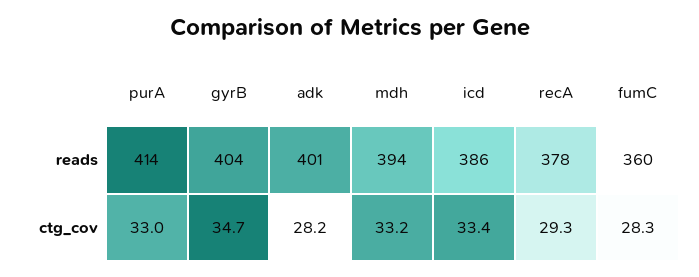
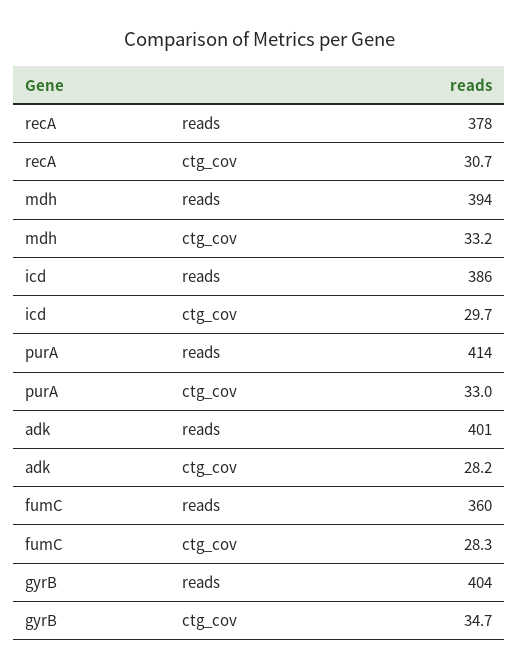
  {
    "purA": {
      "reads": 414,
      "ctg_cov": 33
    },
    "gyrB": {
      "reads": 404,
      "ctg_cov": 34.7
    },
    "adk": {
      "reads": 401,
      "ctg_cov": 28.2
    },
    "mdh": {
      "reads": 394,
      "ctg_cov": 33.2
    },
    "icd": {
      "reads": 386,
-     "ctg_cov": 33.4
+     "ctg_cov": 29.7
    },
    "recA": {
      "reads": 378,
-     "ctg_cov": 29.3
+     "ctg_cov": 30.7
    },
    "fumC": {
      "reads": 360,
      "ctg_cov": 28.3
    }
  }

